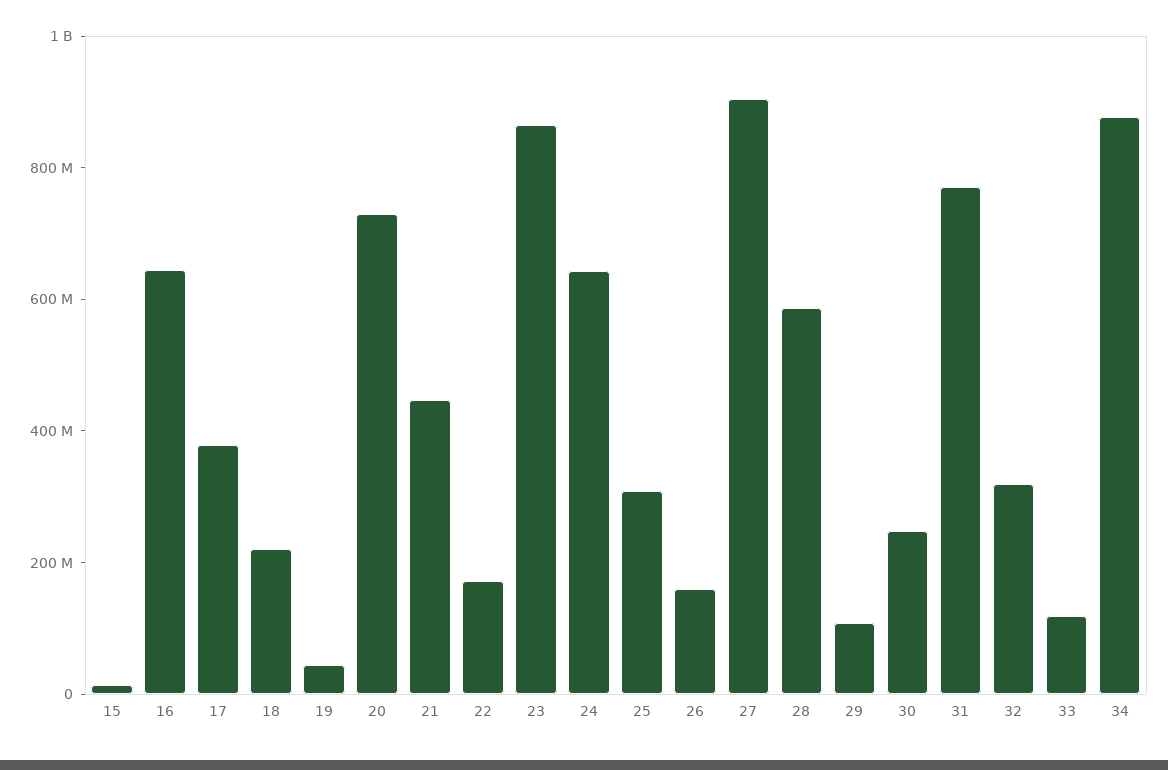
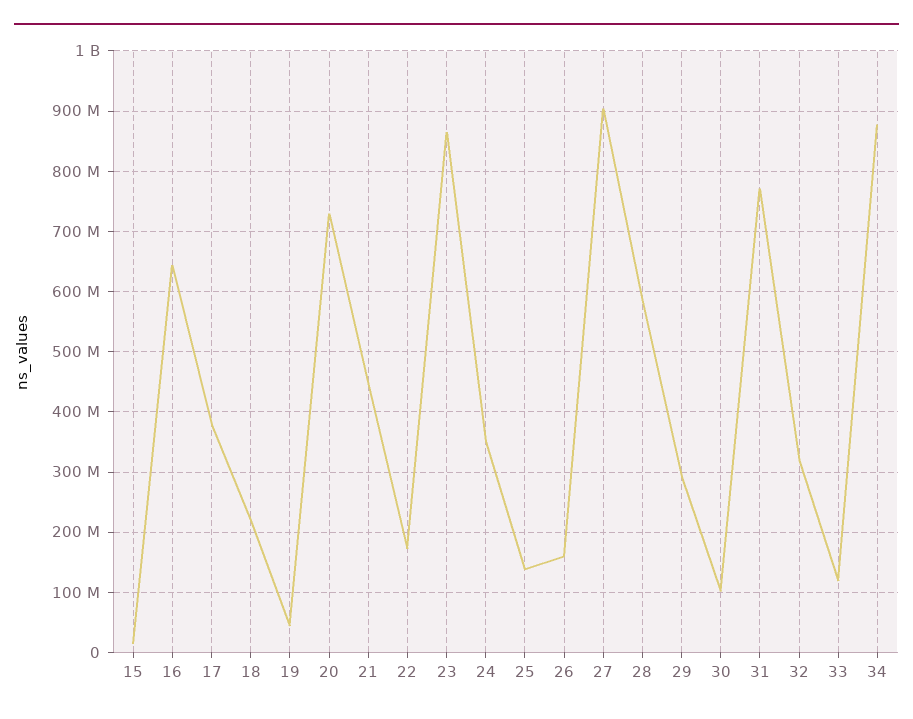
  {
    "15": 10000000,
    "16": 640000000,
    "17": 380000000,
    "18": 220000000,
    "19": 40000000,
    "20": 730000000,
    "21": 450000000,
    "22": 170000000,
    "23": 860000000,
-   "24": 650000000,
+   "24": 350000000,
-   "25": 300000000,
+   "25": 140000000,
    "26": 160000000,
    "27": 900000000,
    "28": 590000000,
-   "29": 100000000,
+   "29": 290000000,
-   "30": 250000000,
+   "30": 100000000,
    "31": 770000000,
    "32": 320000000,
    "33": 120000000,
    "34": 880000000
  }

